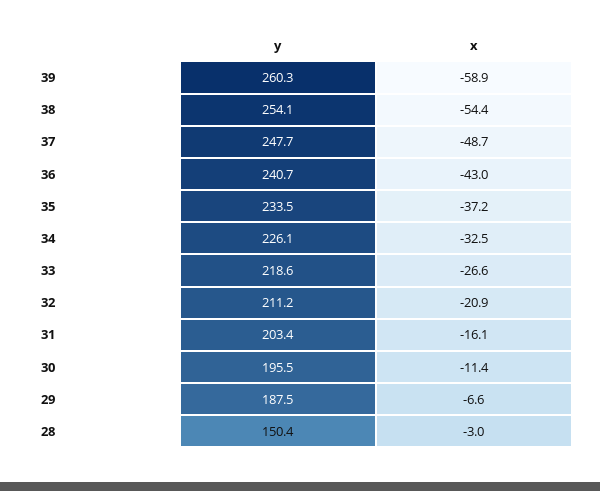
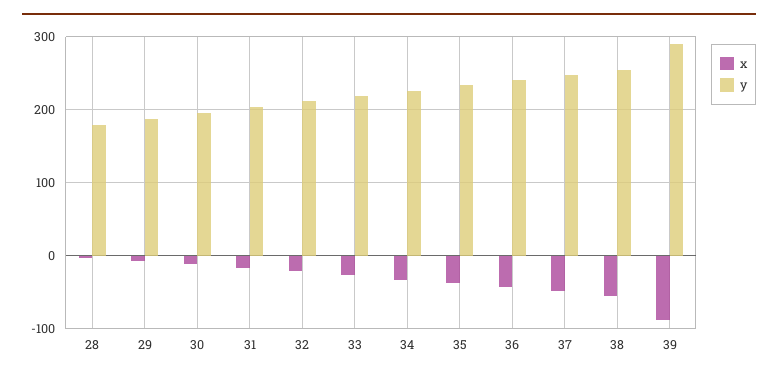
  {
    "y": {
-     "39": 260.3,
+     "39": 290,
      "38": 254.1,
      "37": 247.7,
      "36": 240.7,
      "35": 233.5,
      "34": 226.1,
      "33": 218.6,
      "32": 211.2,
      "31": 203.4,
      "30": 195.5,
      "29": 187.5,
-     "28": 150.4
+     "28": 180
    },
    "x": {
-     "39": -58.9,
+     "39": -90,
      "38": -54.4,
      "37": -48.7,
      "36": -43,
      "35": -37.2,
      "34": -32.5,
      "33": -26.6,
      "32": -20.9,
      "31": -16.1,
      "30": -11.4,
      "29": -6.6,
      "28": -3
    }
  }

